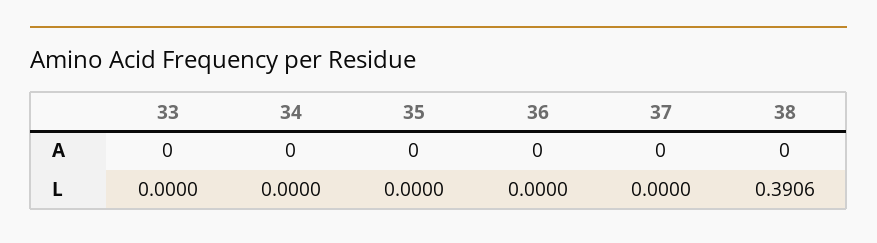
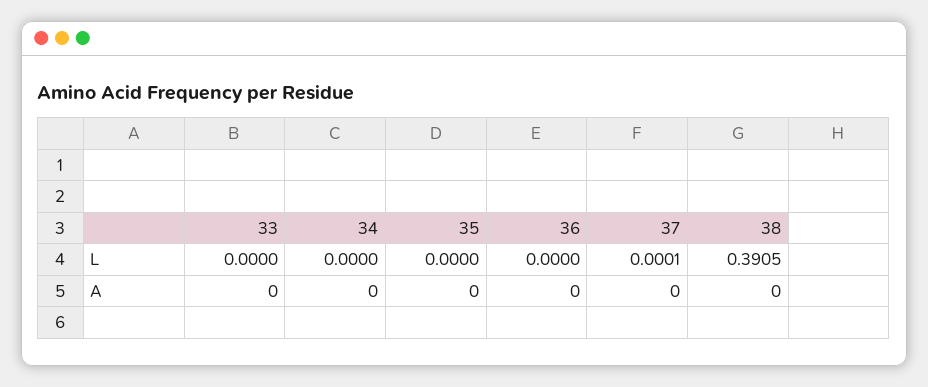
  {
    "33": {
      "A": 0,
      "L": 0
    },
    "34": {
      "A": 0,
      "L": 0
    },
    "35": {
      "A": 0,
      "L": 0
    },
    "36": {
      "A": 0,
      "L": 0
    },
    "37": {
      "A": 0,
-     "L": 0
+     "L": 0.0001
    },
    "38": {
      "A": 0,
-     "L": 0.3906
+     "L": 0.3905
    }
  }

